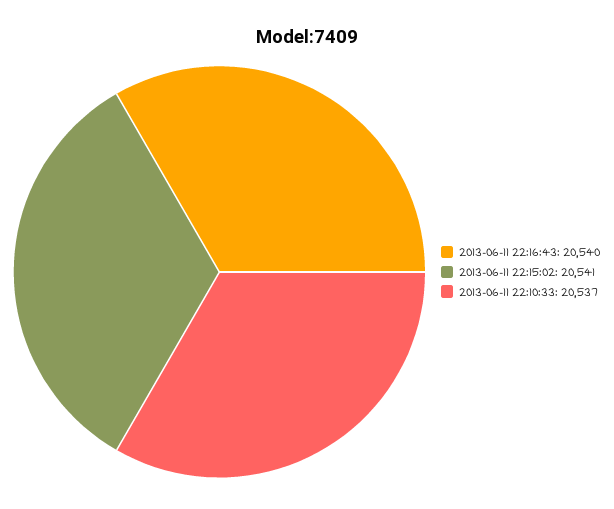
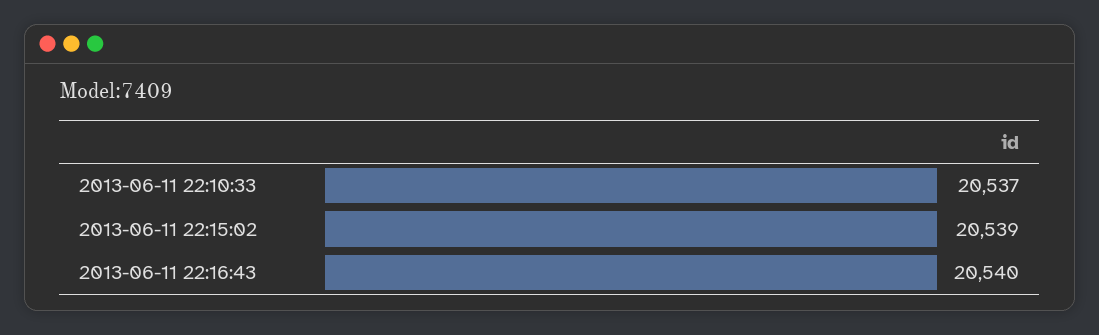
  {
    "2013-06-11 22:16:43": 20540,
-   "2013-06-11 22:15:02": 20541,
+   "2013-06-11 22:15:02": 20539,
    "2013-06-11 22:10:33": 20537
  }

